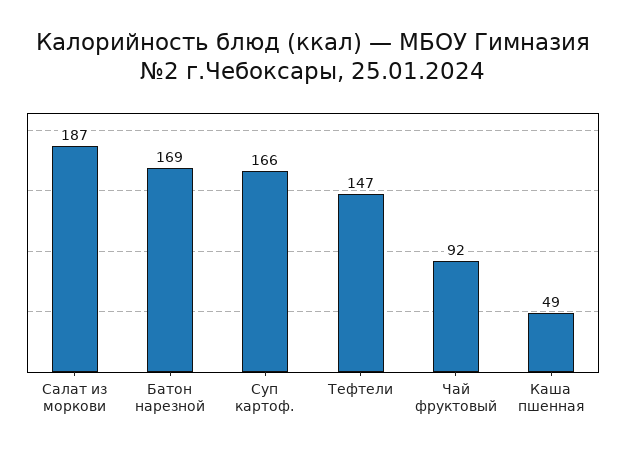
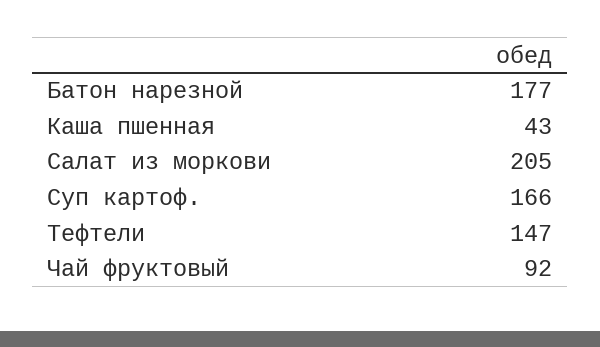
  {
-   "Салат из моркови": 187,
+   "Салат из моркови": 205,
-   "Батон нарезной": 169,
+   "Батон нарезной": 177,
    "Суп картоф.": 166,
    "Тефтели": 147,
    "Чай фруктовый": 92,
-   "Каша пшенная": 49
+   "Каша пшенная": 43
  }

